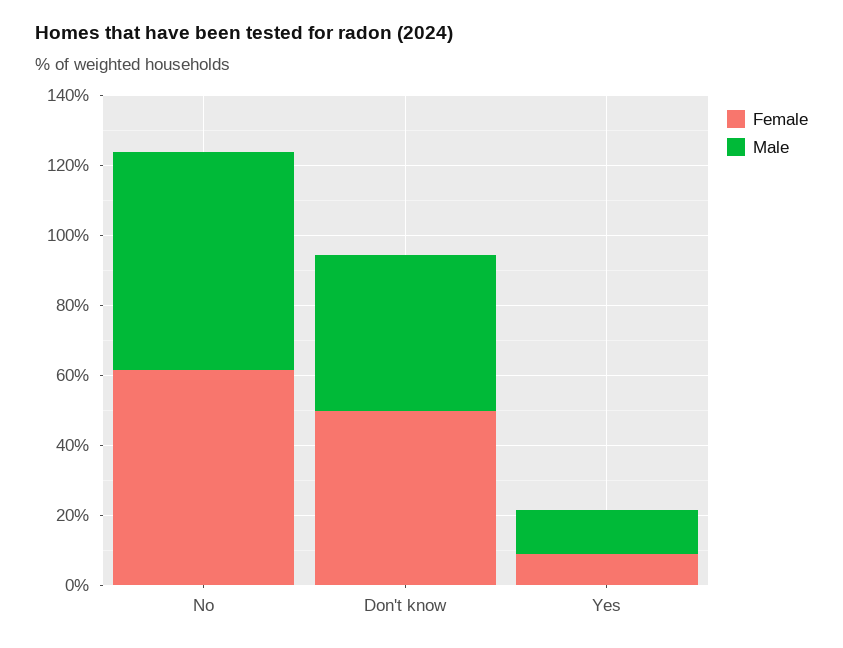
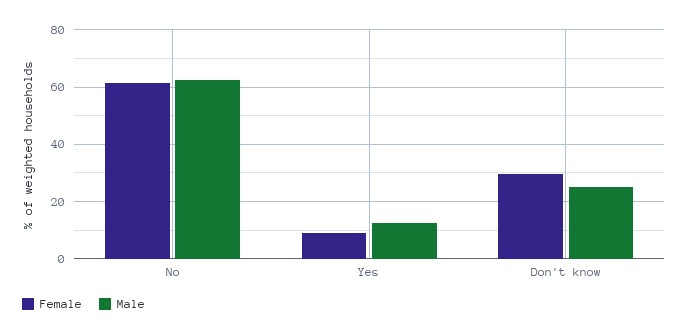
  {
    "Female": {
      "No": 62.5,
-     "Don't know": 50,
+     "Don't know": 30,
      "Yes": 10
    },
    "Male": {
      "No": 62.5,
-     "Don't know": 45,
+     "Don't know": 25,
      "Yes": 12.5
    }
  }

